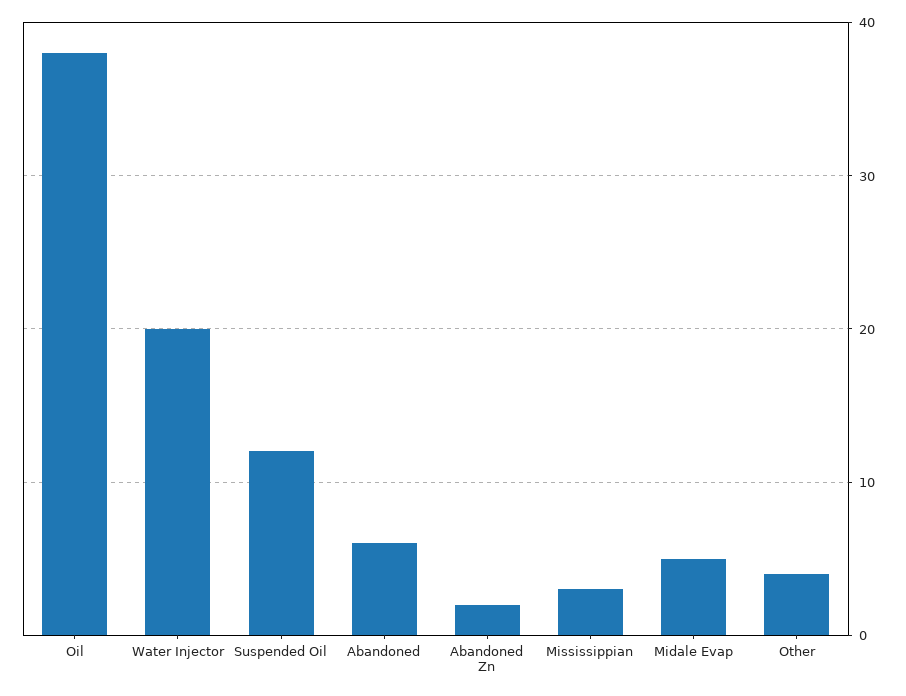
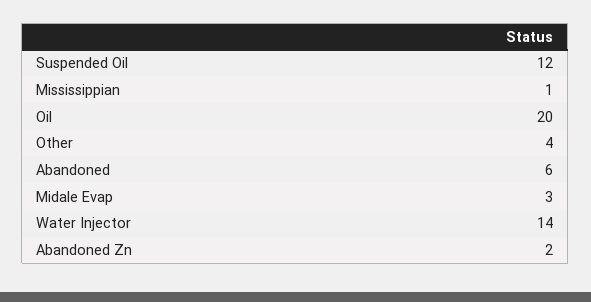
  {
-   "Oil": 38,
+   "Oil": 20,
-   "Water Injector": 20,
+   "Water Injector": 14,
    "Suspended Oil": 12,
    "Abandoned": 6,
    "Abandoned Zn": 2,
-   "Mississippian": 3,
+   "Mississippian": 1,
-   "Midale Evap": 5,
+   "Midale Evap": 3,
    "Other": 4
  }

